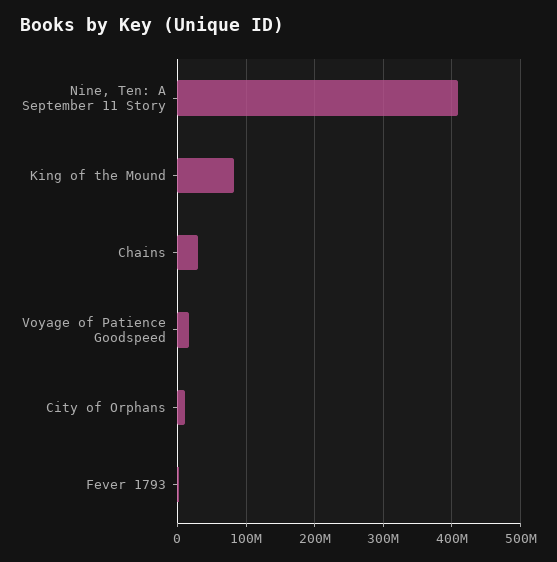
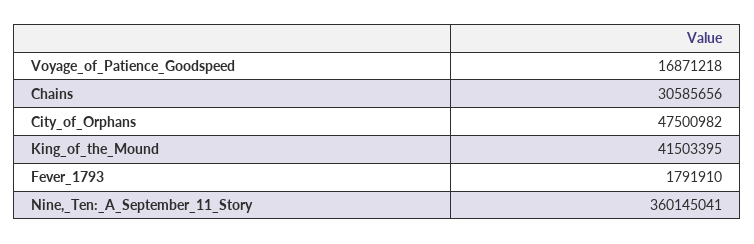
  {
-   "Nine, Ten: A September 11 Story": 410000000,
+   "Nine, Ten: A September 11 Story": 360145041,
-   "King of the Mound": 80000000,
+   "King of the Mound": 41503395,
    "Chains": 30585656,
    "Voyage of Patience Goodspeed": 16871218,
-   "City of Orphans": 10000000,
+   "City of Orphans": 47500982,
    "Fever 1793": 1791910
  }

